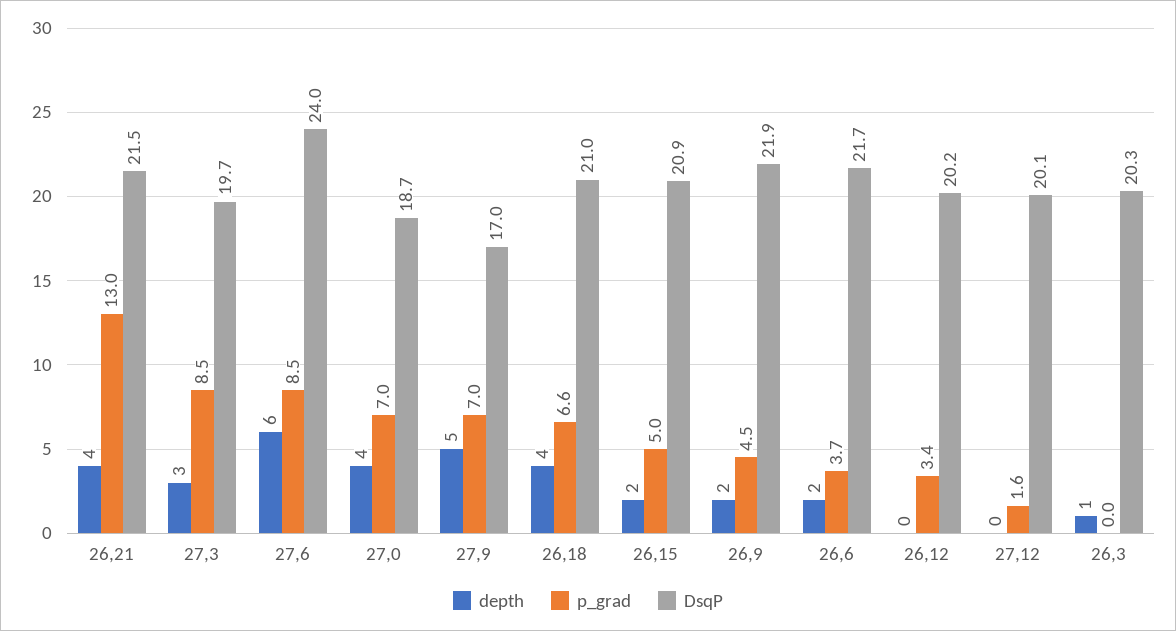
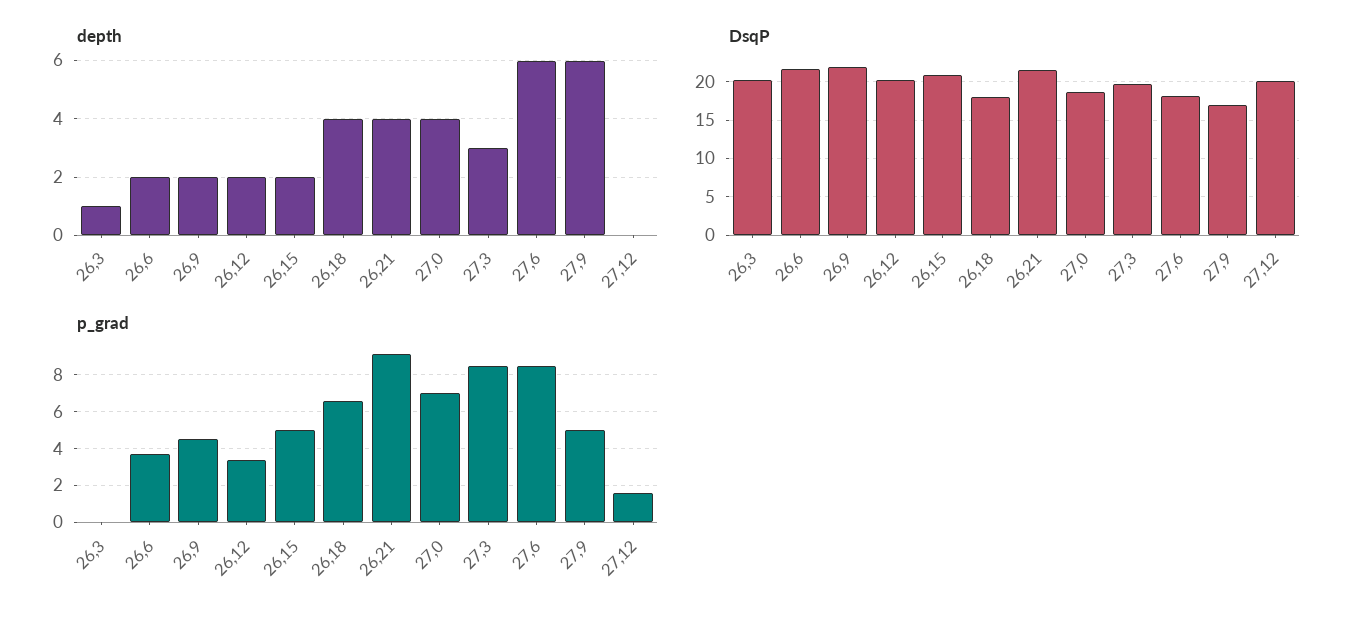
  {
    "depth": {
      "26,21": 4,
      "27,3": 3,
      "27,6": 6,
      "27,0": 4,
-     "27,9": 5,
+     "27,9": 6,
      "26,18": 4,
      "26,15": 2,
      "26,9": 2,
      "26,6": 2,
-     "26,12": 0,
+     "26,12": 2,
      "27,12": 0,
      "26,3": 1
    },
    "p_grad": {
-     "26,21": 13,
+     "26,21": 9,
      "27,3": 8.5,
      "27,6": 8.5,
      "27,0": 7,
-     "27,9": 7,
+     "27,9": 5,
      "26,18": 6.6,
      "26,15": 5,
      "26,9": 4.5,
      "26,6": 3.7,
      "26,12": 3.4,
      "27,12": 1.6,
      "26,3": 0
    },
    "DsqP": {
      "26,21": 21.5,
      "27,3": 19.7,
-     "27,6": 24,
+     "27,6": 18,
      "27,0": 18.7,
      "27,9": 17,
-     "26,18": 21,
+     "26,18": 18,
      "26,15": 20.9,
      "26,9": 21.9,
      "26,6": 21.7,
      "26,12": 20.2,
      "27,12": 20.1,
      "26,3": 20.3
    }
  }

